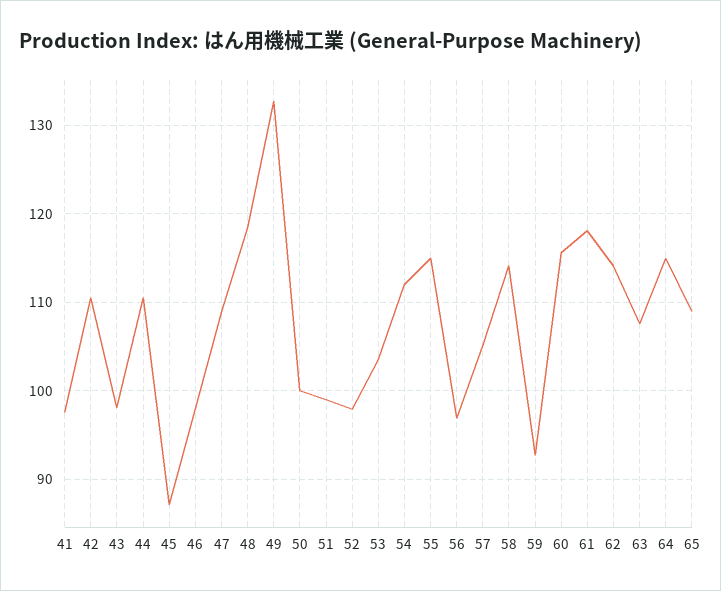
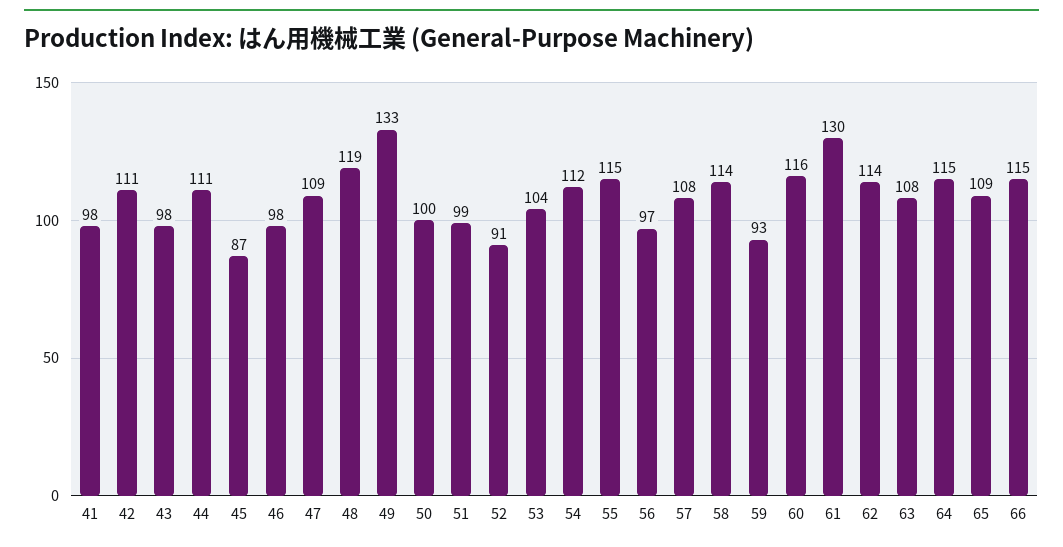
  {
    "41": 98,
    "42": 111,
    "43": 98,
    "44": 111,
    "45": 87,
    "46": 98,
    "47": 109,
    "48": 119,
    "49": 133,
    "50": 100,
    "51": 99,
-   "52": 98,
+   "52": 91,
    "53": 104,
    "54": 112,
    "55": 115,
    "56": 97,
-   "57": 105,
+   "57": 108,
    "58": 114,
    "59": 93,
    "60": 116,
-   "61": 118,
+   "61": 130,
    "62": 114,
    "63": 108,
    "64": 115,
-   "65": 109
+   "65": 109,
+   "66": 115
  }

